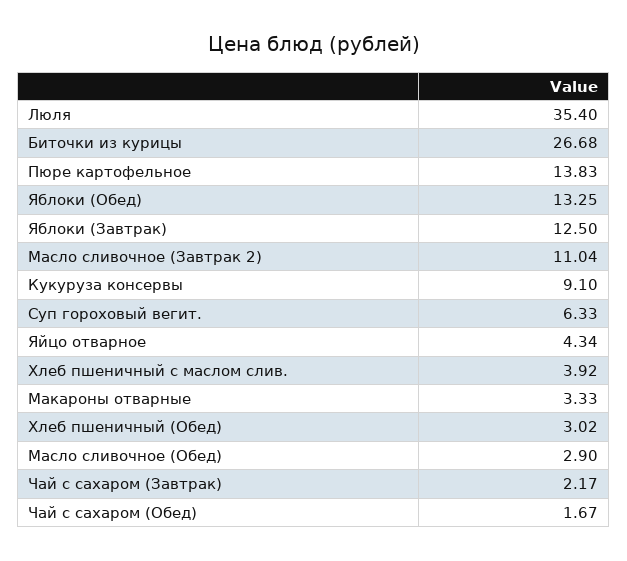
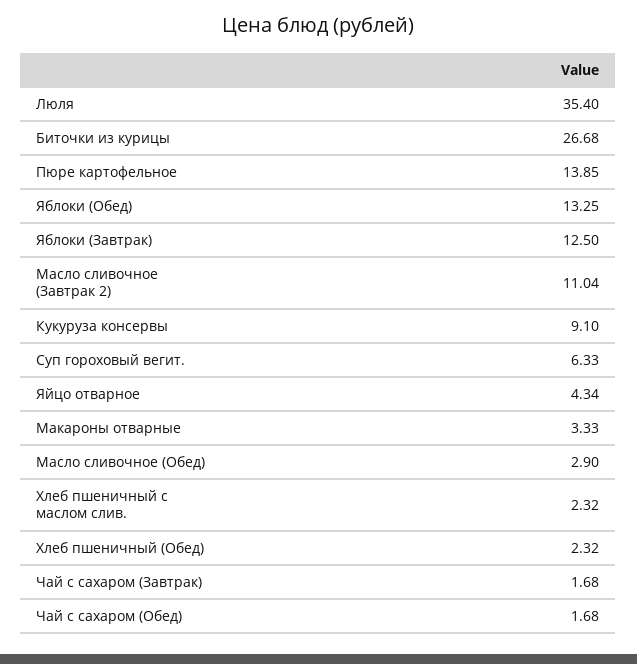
  {
    "Люля": 35.4,
    "Биточки из курицы": 26.68,
-   "Пюре картофельное": 13.83,
+   "Пюре картофельное": 13.85,
    "Яблоки (Обед)": 13.25,
    "Яблоки (Завтрак)": 12.5,
    "Масло сливочное (Завтрак 2)": 11.04,
    "Кукуруза консервы": 9.1,
    "Суп гороховый вегит.": 6.33,
    "Яйцо отварное": 4.34,
-   "Хлеб пшеничный с маслом слив.": 3.92,
+   "Хлеб пшеничный с маслом слив.": 2.32,
    "Макароны отварные": 3.33,
-   "Хлеб пшеничный (Обед)": 3.02,
+   "Хлеб пшеничный (Обед)": 2.32,
    "Масло сливочное (Обед)": 2.9,
-   "Чай с сахаром (Завтрак)": 2.17,
+   "Чай с сахаром (Завтрак)": 1.68,
-   "Чай с сахаром (Обед)": 1.67
+   "Чай с сахаром (Обед)": 1.68
  }

